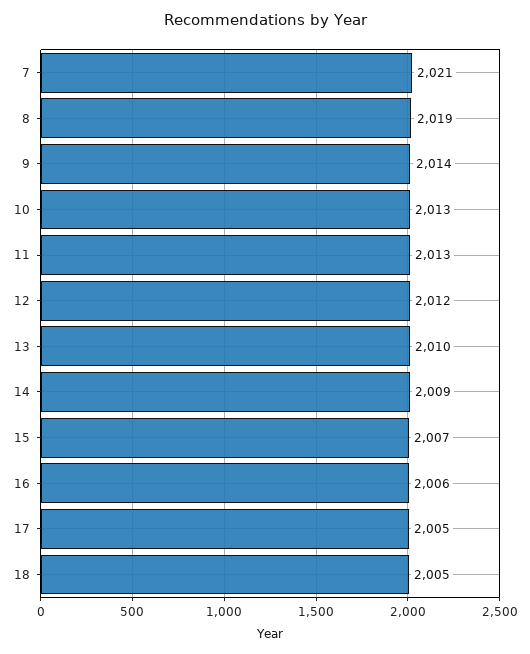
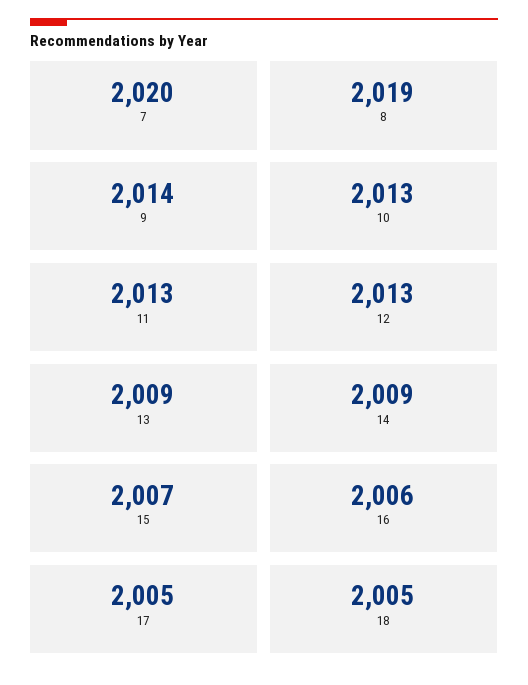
  {
-   "7": 2021,
+   "7": 2020,
    "8": 2019,
    "9": 2014,
    "10": 2013,
    "11": 2013,
-   "12": 2012,
+   "12": 2013,
-   "13": 2010,
+   "13": 2009,
    "14": 2009,
    "15": 2007,
    "16": 2006,
    "17": 2005,
    "18": 2005
  }

